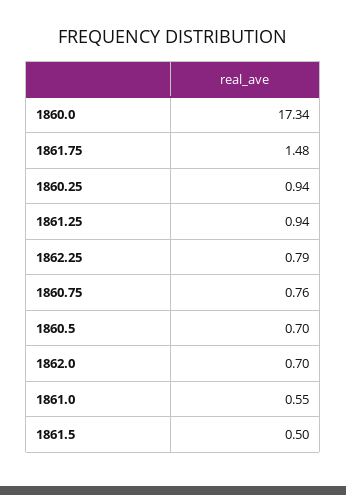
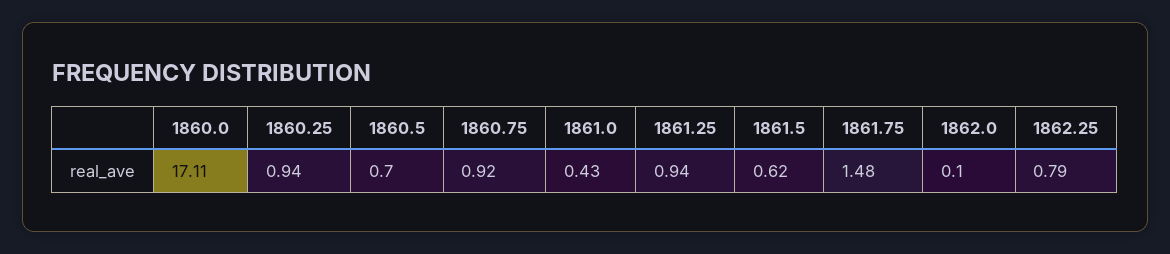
  {
-   "1860.0": 17.34,
+   "1860.0": 17.11,
    "1861.75": 1.48,
    "1860.25": 0.94,
    "1861.25": 0.94,
    "1862.25": 0.79,
-   "1860.75": 0.76,
+   "1860.75": 0.92,
    "1860.5": 0.7,
-   "1862.0": 0.7,
+   "1862.0": 0.1,
-   "1861.0": 0.55,
+   "1861.0": 0.43,
-   "1861.5": 0.5
+   "1861.5": 0.62
  }

